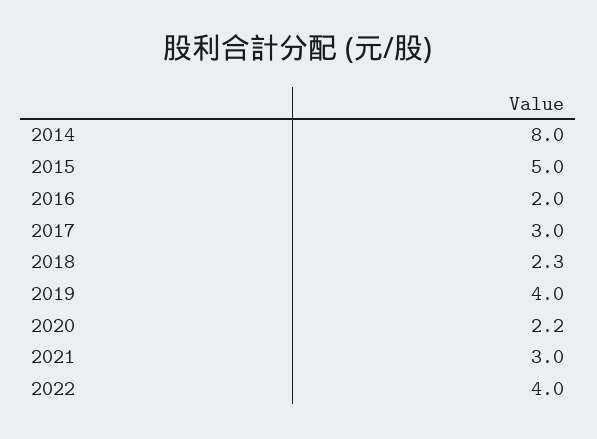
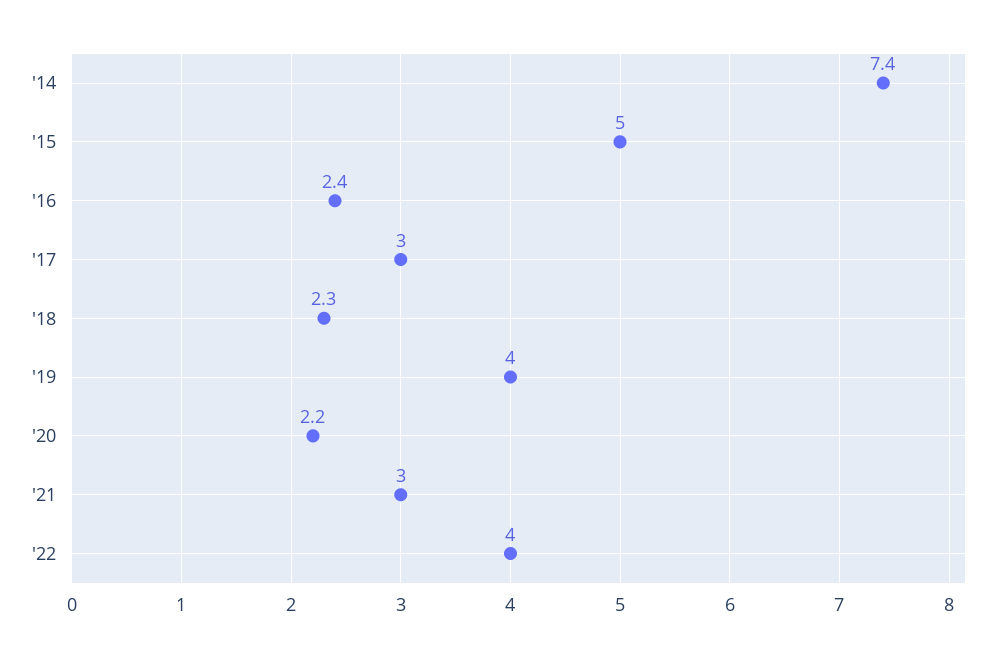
  {
-   "2014": 8,
+   "2014": 7.4,
    "2015": 5,
-   "2016": 2,
+   "2016": 2.4,
    "2017": 3,
    "2018": 2.3,
    "2019": 4,
    "2020": 2.2,
    "2021": 3,
    "2022": 4
  }

